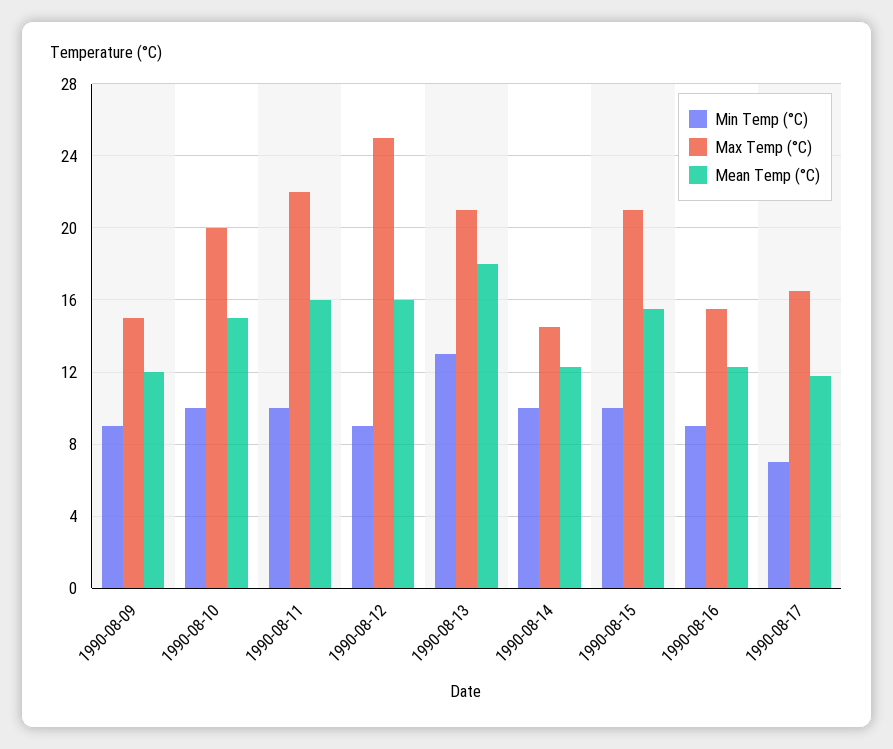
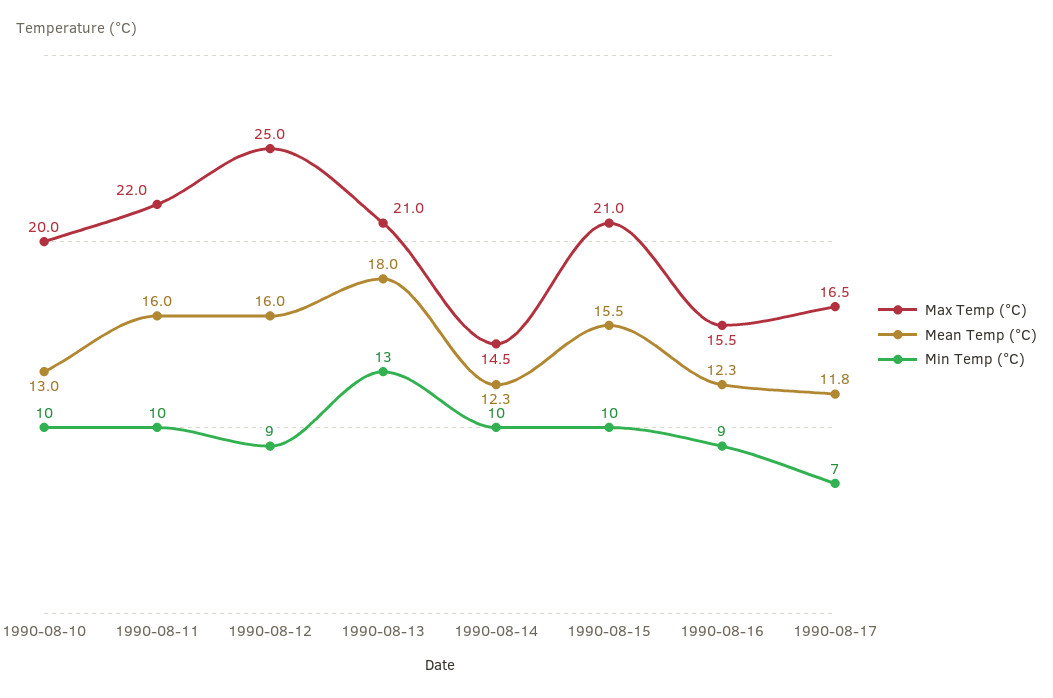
  {
    "Min Temp (°C)": {
-     "1990-08-09": 9,
      "1990-08-10": 10,
      "1990-08-11": 10,
      "1990-08-12": 9,
      "1990-08-13": 13,
      "1990-08-14": 10,
      "1990-08-15": 10,
      "1990-08-16": 9,
      "1990-08-17": 7
    },
    "Max Temp (°C)": {
-     "1990-08-09": 15,
      "1990-08-10": 20,
      "1990-08-11": 22,
      "1990-08-12": 25,
      "1990-08-13": 21,
      "1990-08-14": 14.5,
      "1990-08-15": 21,
      "1990-08-16": 15.5,
      "1990-08-17": 16.5
    },
    "Mean Temp (°C)": {
-     "1990-08-09": 12,
-     "1990-08-10": 15,
+     "1990-08-10": 13,
      "1990-08-11": 16,
      "1990-08-12": 16,
      "1990-08-13": 18,
      "1990-08-14": 12.3,
      "1990-08-15": 15.5,
      "1990-08-16": 12.3,
      "1990-08-17": 11.8
    }
  }

